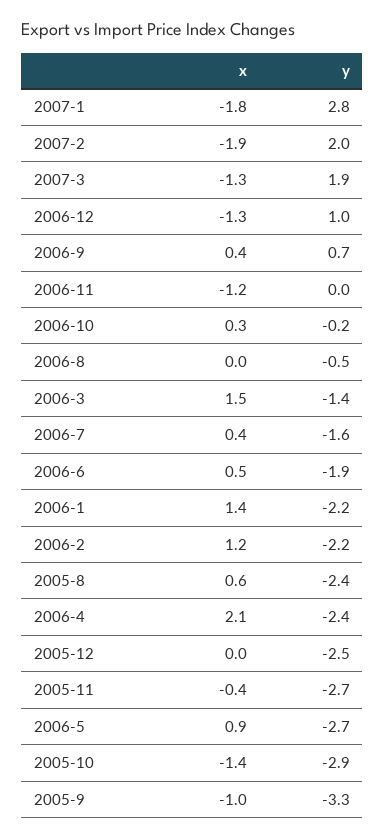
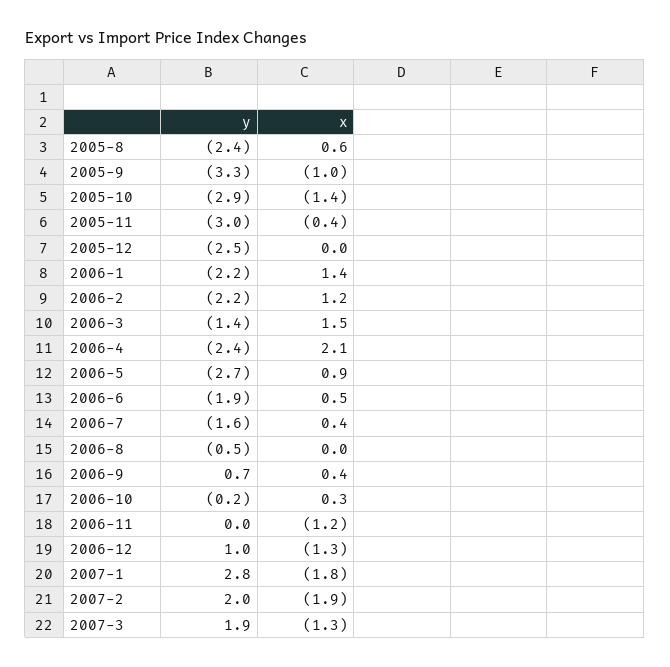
  {
    "x": {
      "2007-1": -1.8,
      "2007-2": -1.9,
      "2007-3": -1.3,
      "2006-12": -1.3,
      "2006-9": 0.4,
      "2006-11": -1.2,
      "2006-10": 0.3,
      "2006-8": 0,
      "2006-3": 1.5,
      "2006-7": 0.4,
      "2006-6": 0.5,
      "2006-1": 1.4,
      "2006-2": 1.2,
      "2005-8": 0.6,
      "2006-4": 2.1,
      "2005-12": 0,
      "2005-11": -0.4,
      "2006-5": 0.9,
      "2005-10": -1.4,
      "2005-9": -1
    },
    "y": {
      "2007-1": 2.8,
      "2007-2": 2,
      "2007-3": 1.9,
      "2006-12": 1,
      "2006-9": 0.7,
      "2006-11": 0,
      "2006-10": -0.2,
      "2006-8": -0.5,
      "2006-3": -1.4,
      "2006-7": -1.6,
      "2006-6": -1.9,
      "2006-1": -2.2,
      "2006-2": -2.2,
      "2005-8": -2.4,
      "2006-4": -2.4,
      "2005-12": -2.5,
-     "2005-11": -2.7,
+     "2005-11": -3,
      "2006-5": -2.7,
      "2005-10": -2.9,
      "2005-9": -3.3
    }
  }

